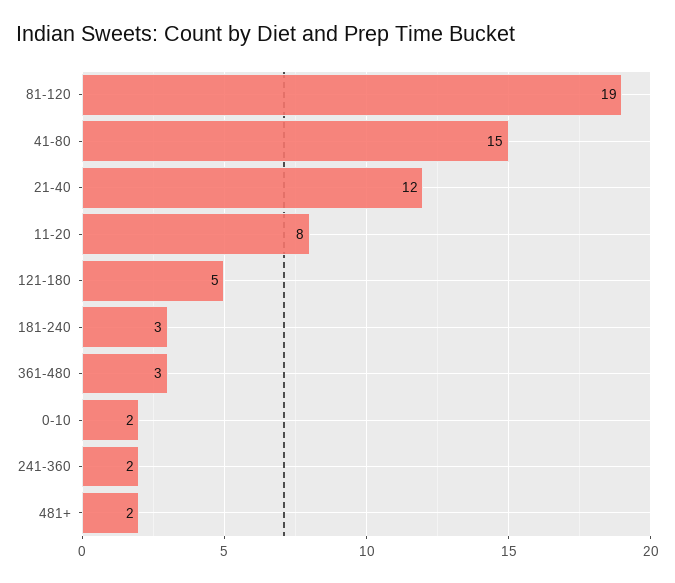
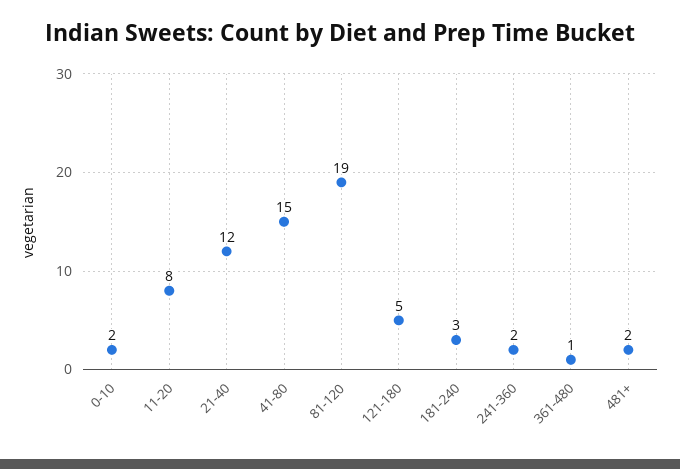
  {
    "81-120": 19,
    "41-80": 15,
    "21-40": 12,
    "11-20": 8,
    "121-180": 5,
    "181-240": 3,
-   "361-480": 3,
+   "361-480": 1,
    "0-10": 2,
    "241-360": 2,
    "481+": 2
  }

